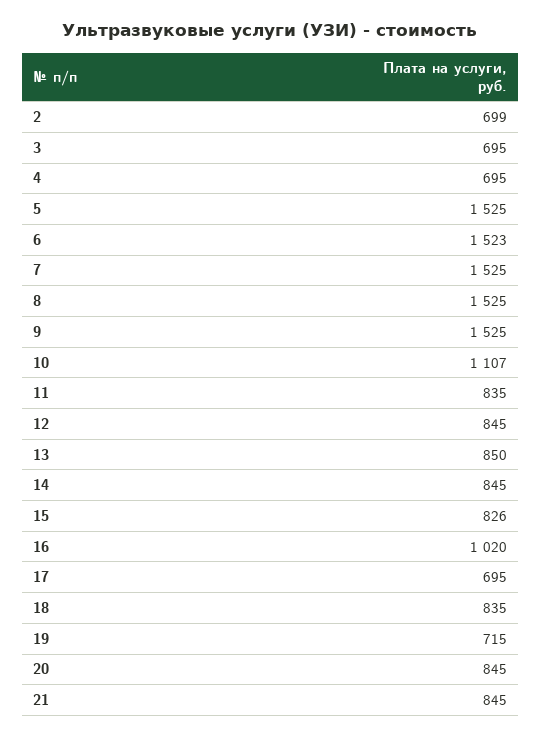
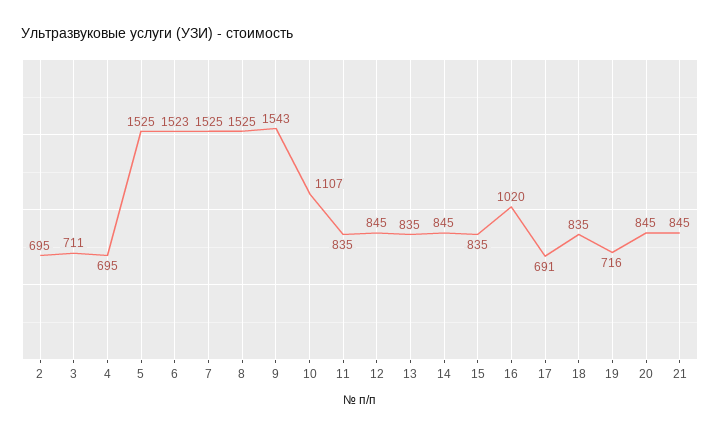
  {
-   "2": 699,
+   "2": 695,
-   "3": 695,
+   "3": 711,
    "4": 695,
    "5": 1525,
    "6": 1523,
    "7": 1525,
    "8": 1525,
-   "9": 1525,
+   "9": 1543,
    "10": 1107,
    "11": 835,
    "12": 845,
-   "13": 850,
+   "13": 835,
    "14": 845,
-   "15": 826,
+   "15": 835,
    "16": 1020,
-   "17": 695,
+   "17": 691,
    "18": 835,
-   "19": 715,
+   "19": 716,
    "20": 845,
    "21": 845
  }

